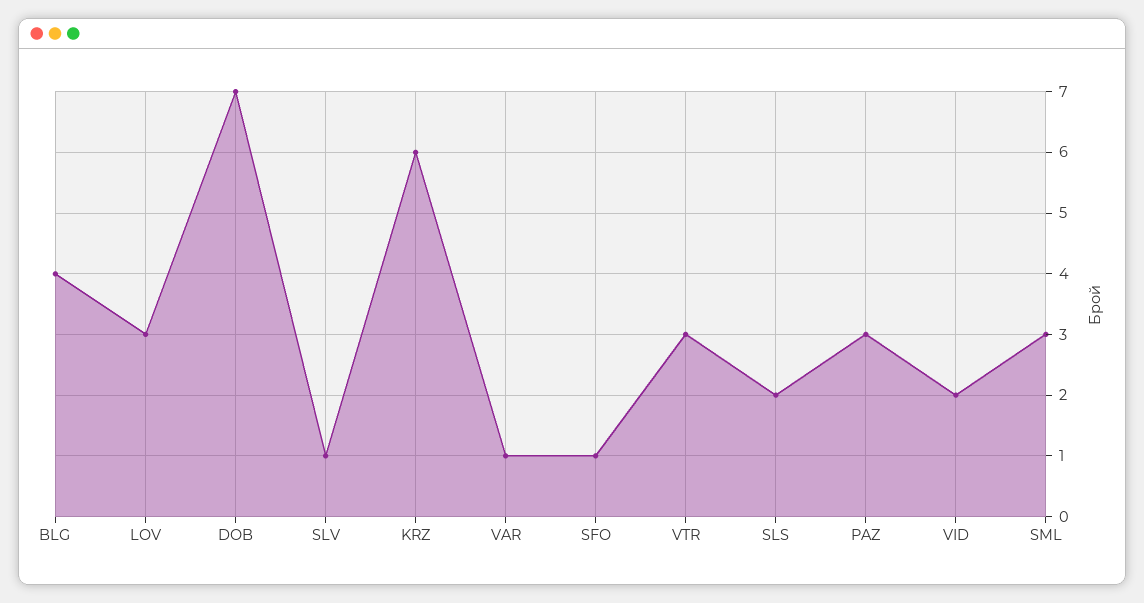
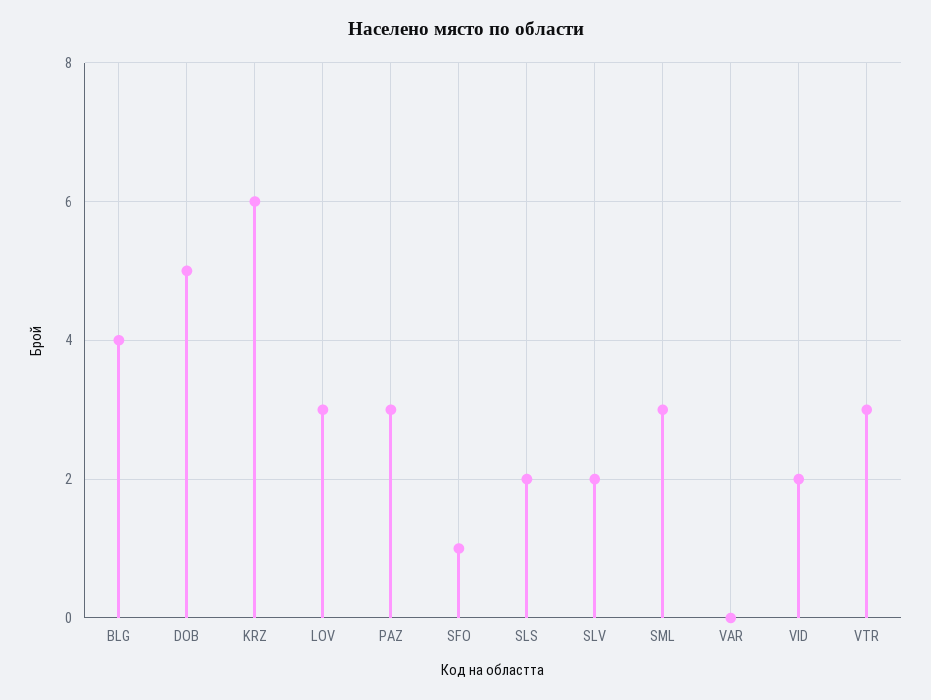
  {
    "BLG": 4,
    "LOV": 3,
-   "DOB": 7,
+   "DOB": 5,
-   "SLV": 1,
+   "SLV": 2,
    "KRZ": 6,
-   "VAR": 1,
+   "VAR": 0,
    "SFO": 1,
    "VTR": 3,
    "SLS": 2,
    "PAZ": 3,
    "VID": 2,
    "SML": 3
  }

